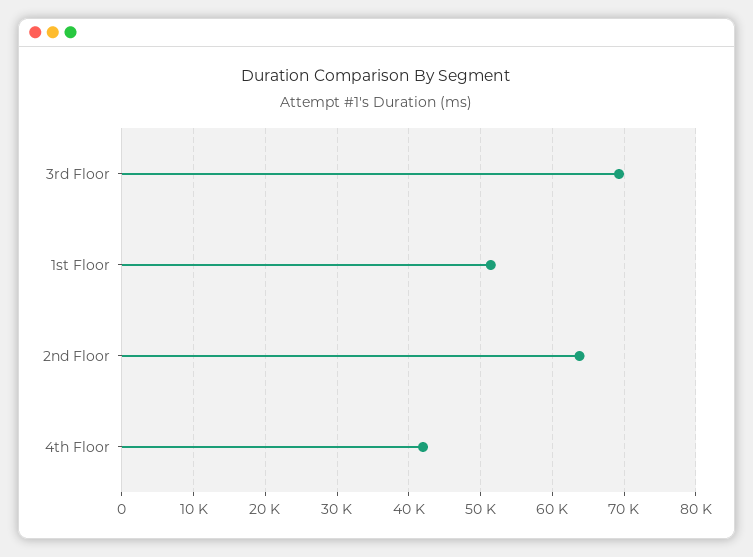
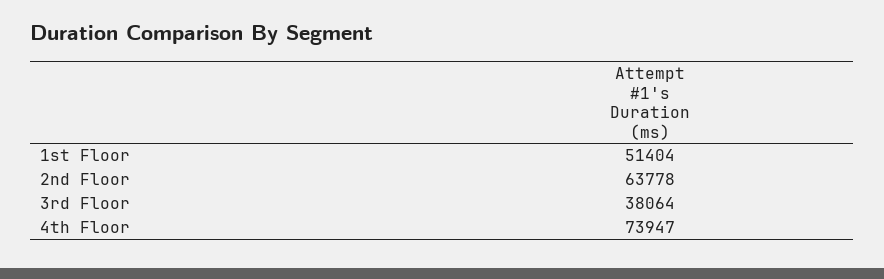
  {
-   "3rd Floor": 69000,
+   "3rd Floor": 38064,
    "1st Floor": 51404,
    "2nd Floor": 63778,
-   "4th Floor": 42000
+   "4th Floor": 73947
  }

